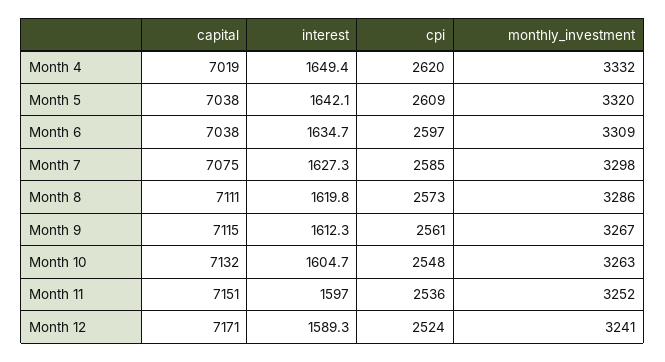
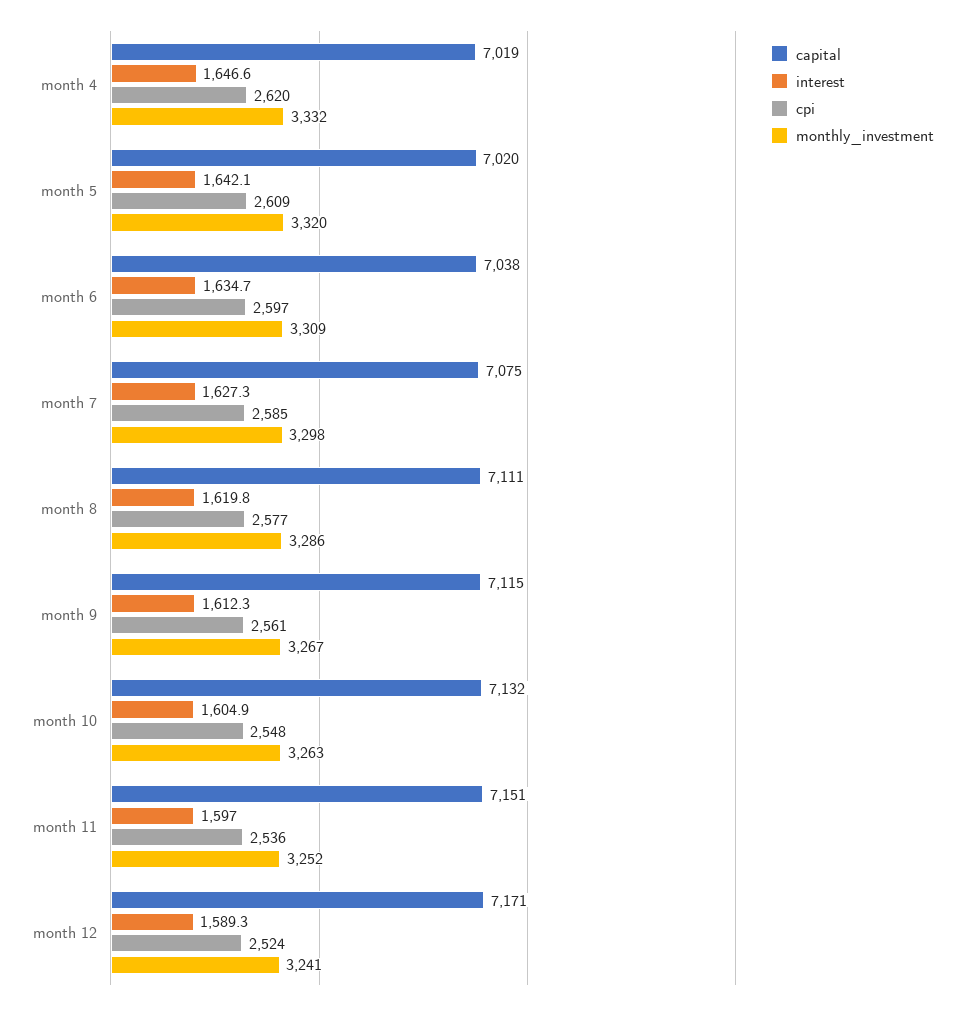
  {
    "capital": {
      "Month 4": 7019,
-     "Month 5": 7038,
+     "Month 5": 7020,
      "Month 6": 7038,
      "Month 7": 7075,
      "Month 8": 7111,
      "Month 9": 7115,
      "Month 10": 7132,
      "Month 11": 7151,
      "Month 12": 7171
    },
    "interest": {
-     "Month 4": 1649.4,
+     "Month 4": 1646.6,
      "Month 5": 1642.1,
      "Month 6": 1634.7,
      "Month 7": 1627.3,
      "Month 8": 1619.8,
      "Month 9": 1612.3,
-     "Month 10": 1604.7,
+     "Month 10": 1604.9,
      "Month 11": 1597,
      "Month 12": 1589.3
    },
    "cpi": {
      "Month 4": 2620,
      "Month 5": 2609,
      "Month 6": 2597,
      "Month 7": 2585,
-     "Month 8": 2573,
+     "Month 8": 2577,
      "Month 9": 2561,
      "Month 10": 2548,
      "Month 11": 2536,
      "Month 12": 2524
    },
    "monthly_investment": {
      "Month 4": 3332,
      "Month 5": 3320,
      "Month 6": 3309,
      "Month 7": 3298,
      "Month 8": 3286,
      "Month 9": 3267,
      "Month 10": 3263,
      "Month 11": 3252,
      "Month 12": 3241
    }
  }

